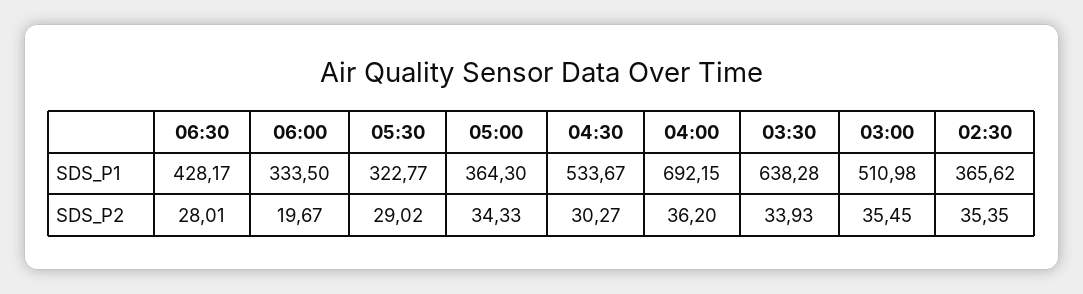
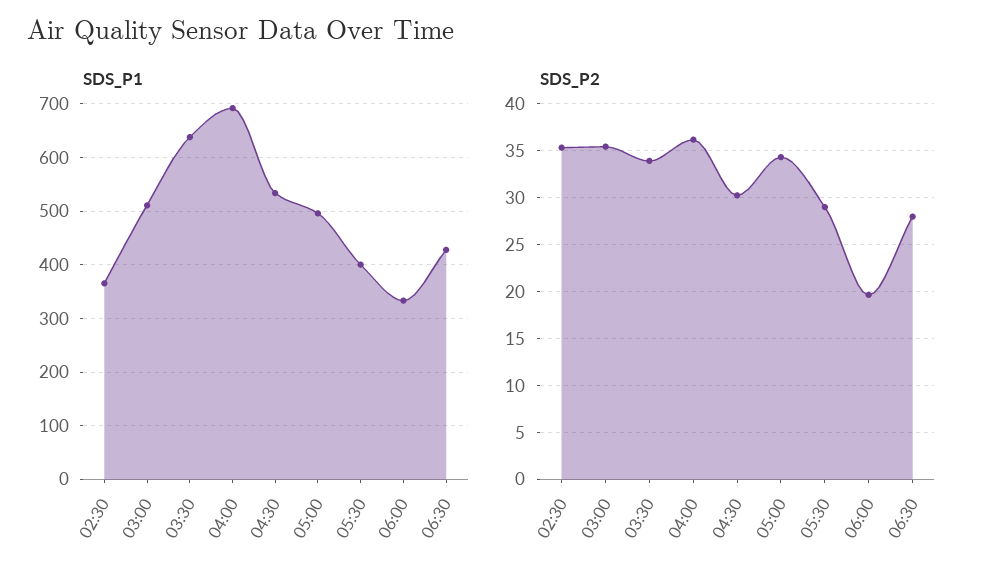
  {
    "SDS_P1": {
      "06:30": 428.17,
      "06:00": 333.5,
-     "05:30": 322.77,
+     "05:30": 400,
-     "05:00": 364.3,
+     "05:00": 500,
      "04:30": 533.67,
      "04:00": 692.15,
      "03:30": 638.28,
      "03:00": 510.98,
      "02:30": 365.62
    },
    "SDS_P2": {
      "06:30": 28.01,
      "06:00": 19.67,
      "05:30": 29.02,
      "05:00": 34.33,
      "04:30": 30.27,
      "04:00": 36.2,
      "03:30": 33.93,
      "03:00": 35.45,
      "02:30": 35.35
    }
  }

